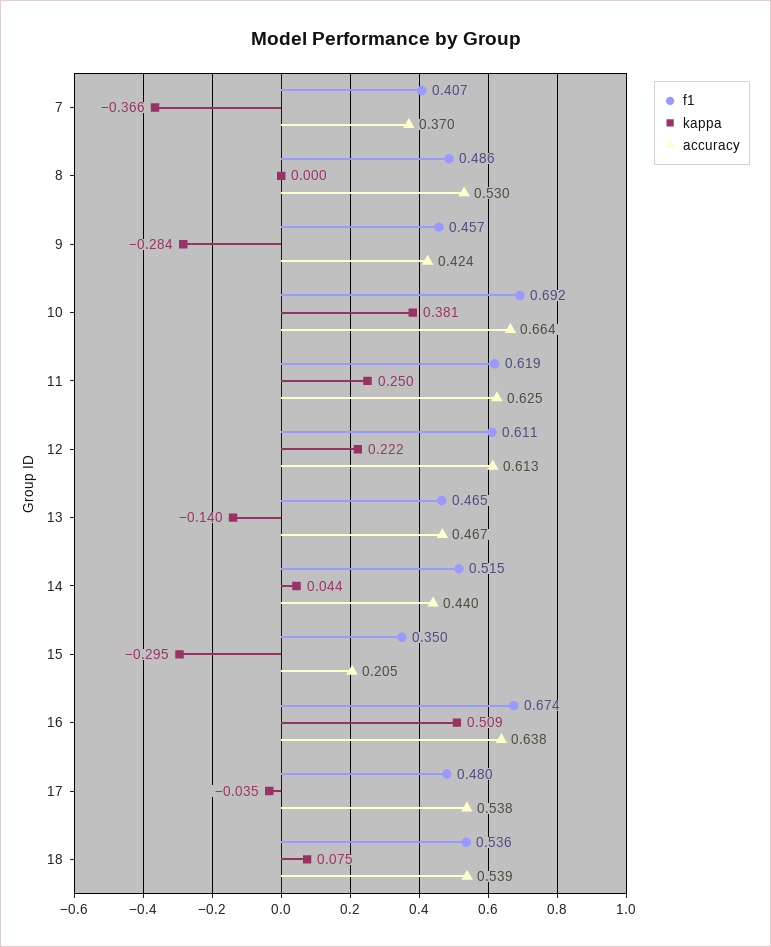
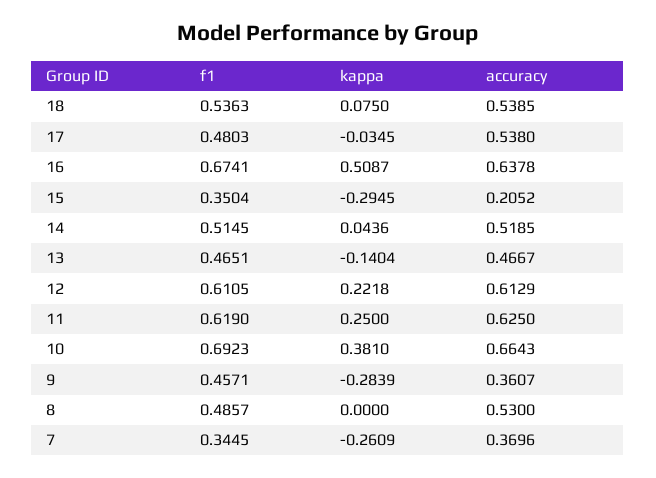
  {
    "f1": {
-     "7": 0.407,
+     "7": 0.3445,
      "8": 0.4857,
      "9": 0.4571,
      "10": 0.6923,
      "11": 0.619,
      "12": 0.6105,
      "13": 0.4651,
      "14": 0.5145,
      "15": 0.3504,
      "16": 0.6741,
      "17": 0.4803,
      "18": 0.5363
    },
    "kappa": {
-     "7": -0.366,
+     "7": -0.2609,
      "8": 0,
      "9": -0.2839,
      "10": 0.381,
      "11": 0.25,
      "12": 0.2218,
      "13": -0.1404,
      "14": 0.0436,
      "15": -0.2945,
      "16": 0.5087,
      "17": -0.0345,
      "18": 0.075
    },
    "accuracy": {
      "7": 0.3696,
      "8": 0.53,
-     "9": 0.424,
+     "9": 0.3607,
      "10": 0.6643,
      "11": 0.625,
      "12": 0.6129,
      "13": 0.4667,
-     "14": 0.44,
+     "14": 0.5185,
      "15": 0.2052,
      "16": 0.6378,
      "17": 0.538,
      "18": 0.5385
    }
  }

